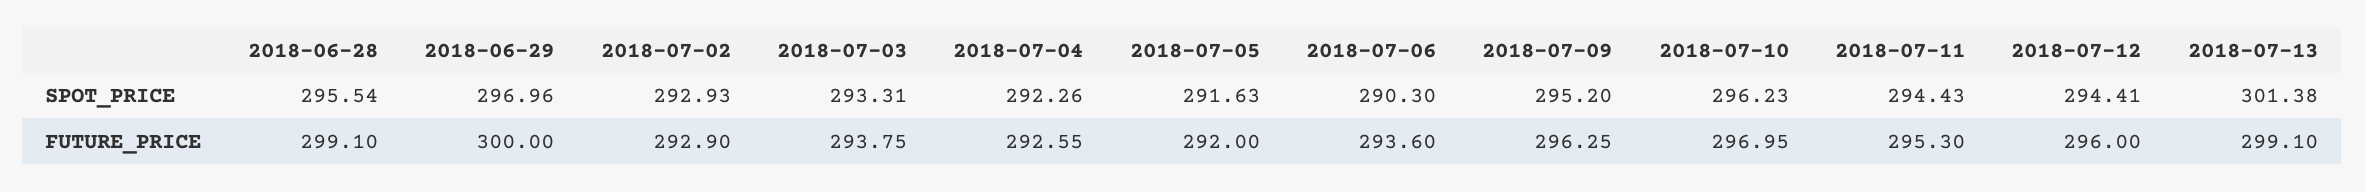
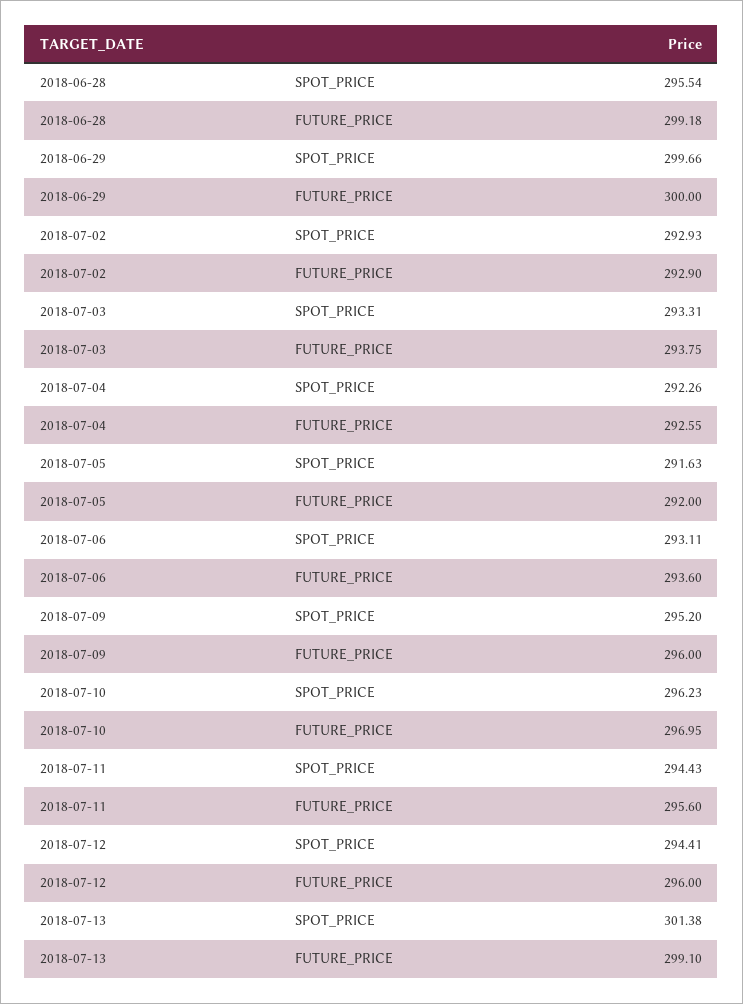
  {
    "2018-06-28": {
      "SPOT_PRICE": 295.54,
-     "FUTURE_PRICE": 299.1
+     "FUTURE_PRICE": 299.18
    },
    "2018-06-29": {
-     "SPOT_PRICE": 296.96,
+     "SPOT_PRICE": 299.66,
      "FUTURE_PRICE": 300
    },
    "2018-07-02": {
      "SPOT_PRICE": 292.93,
      "FUTURE_PRICE": 292.9
    },
    "2018-07-03": {
      "SPOT_PRICE": 293.31,
      "FUTURE_PRICE": 293.75
    },
    "2018-07-04": {
      "SPOT_PRICE": 292.26,
      "FUTURE_PRICE": 292.55
    },
    "2018-07-05": {
      "SPOT_PRICE": 291.63,
      "FUTURE_PRICE": 292
    },
    "2018-07-06": {
-     "SPOT_PRICE": 290.3,
+     "SPOT_PRICE": 293.11,
      "FUTURE_PRICE": 293.6
    },
    "2018-07-09": {
      "SPOT_PRICE": 295.2,
-     "FUTURE_PRICE": 296.25
+     "FUTURE_PRICE": 296
    },
    "2018-07-10": {
      "SPOT_PRICE": 296.23,
      "FUTURE_PRICE": 296.95
    },
    "2018-07-11": {
      "SPOT_PRICE": 294.43,
-     "FUTURE_PRICE": 295.3
+     "FUTURE_PRICE": 295.6
    },
    "2018-07-12": {
      "SPOT_PRICE": 294.41,
      "FUTURE_PRICE": 296
    },
    "2018-07-13": {
      "SPOT_PRICE": 301.38,
      "FUTURE_PRICE": 299.1
    }
  }

